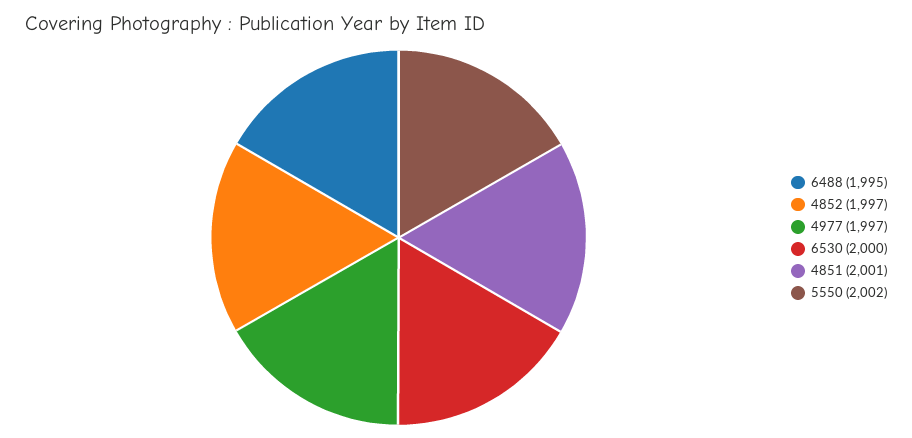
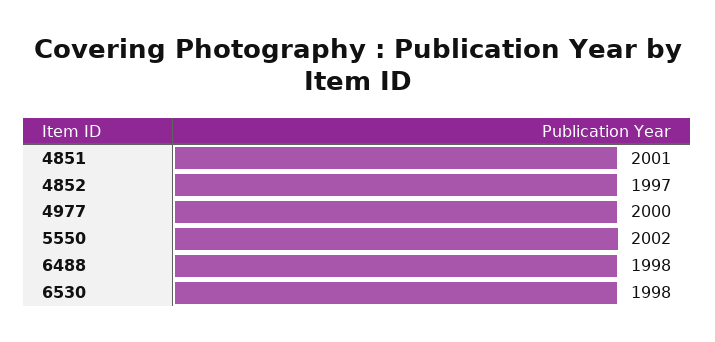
  {
-   "6488": 1995,
+   "6488": 1998,
    "4852": 1997,
-   "4977": 1997,
+   "4977": 2000,
-   "6530": 2000,
+   "6530": 1998,
    "4851": 2001,
    "5550": 2002
  }

